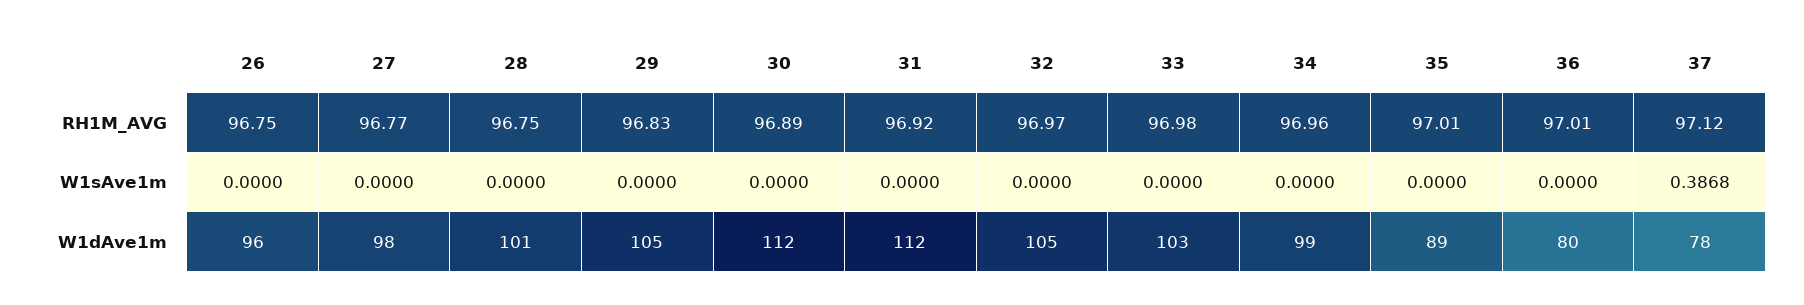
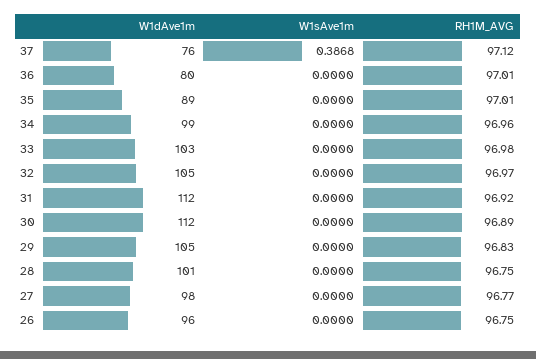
  {
    "26": {
      "RH1M_AVG": 96.75,
      "W1sAve1m": 0,
      "W1dAve1m": 96
    },
    "27": {
      "RH1M_AVG": 96.77,
      "W1sAve1m": 0,
      "W1dAve1m": 98
    },
    "28": {
      "RH1M_AVG": 96.75,
      "W1sAve1m": 0,
      "W1dAve1m": 101
    },
    "29": {
      "RH1M_AVG": 96.83,
      "W1sAve1m": 0,
      "W1dAve1m": 105
    },
    "30": {
      "RH1M_AVG": 96.89,
      "W1sAve1m": 0,
      "W1dAve1m": 112
    },
    "31": {
      "RH1M_AVG": 96.92,
      "W1sAve1m": 0,
      "W1dAve1m": 112
    },
    "32": {
      "RH1M_AVG": 96.97,
      "W1sAve1m": 0,
      "W1dAve1m": 105
    },
    "33": {
      "RH1M_AVG": 96.98,
      "W1sAve1m": 0,
      "W1dAve1m": 103
    },
    "34": {
      "RH1M_AVG": 96.96,
      "W1sAve1m": 0,
      "W1dAve1m": 99
    },
    "35": {
      "RH1M_AVG": 97.01,
      "W1sAve1m": 0,
      "W1dAve1m": 89
    },
    "36": {
      "RH1M_AVG": 97.01,
      "W1sAve1m": 0,
      "W1dAve1m": 80
    },
    "37": {
      "RH1M_AVG": 97.12,
      "W1sAve1m": 0.3868,
-     "W1dAve1m": 78
+     "W1dAve1m": 76
    }
  }

